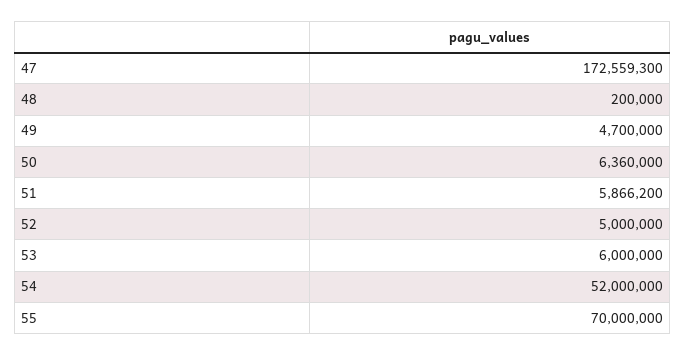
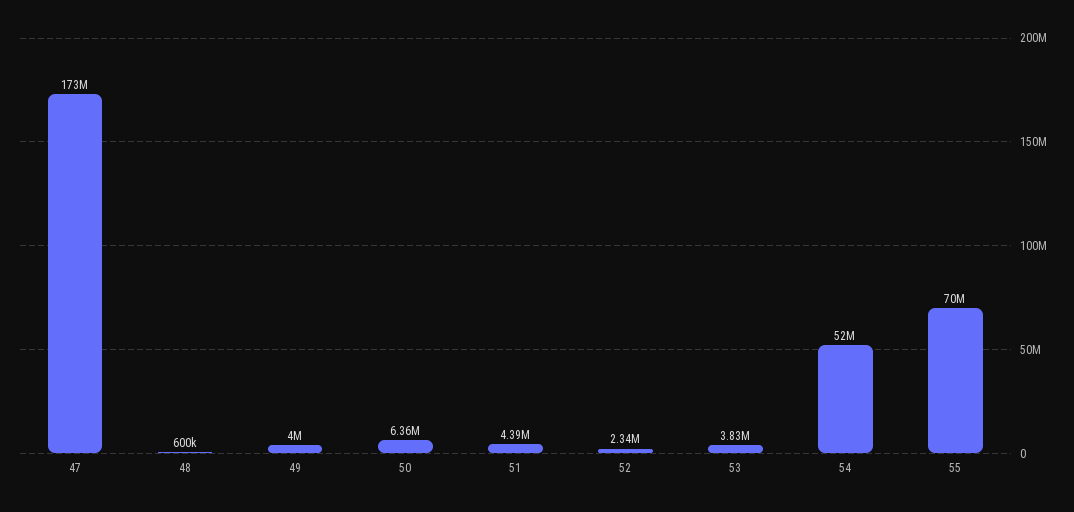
  {
    "47": 172559300,
-   "48": 200000,
+   "48": 600000,
-   "49": 4700000,
+   "49": 4000000,
    "50": 6360000,
-   "51": 5866200,
+   "51": 4390000,
-   "52": 5000000,
+   "52": 2340000,
-   "53": 6000000,
+   "53": 3830000,
    "54": 52000000,
    "55": 70000000
  }

